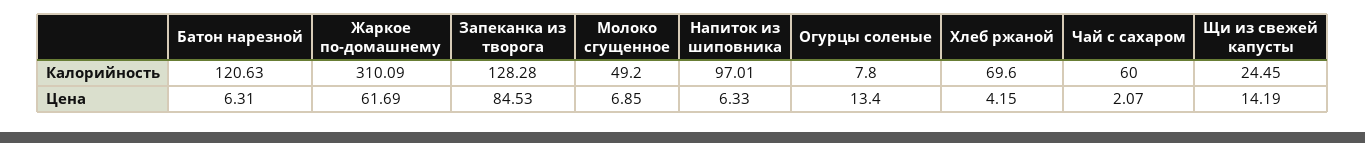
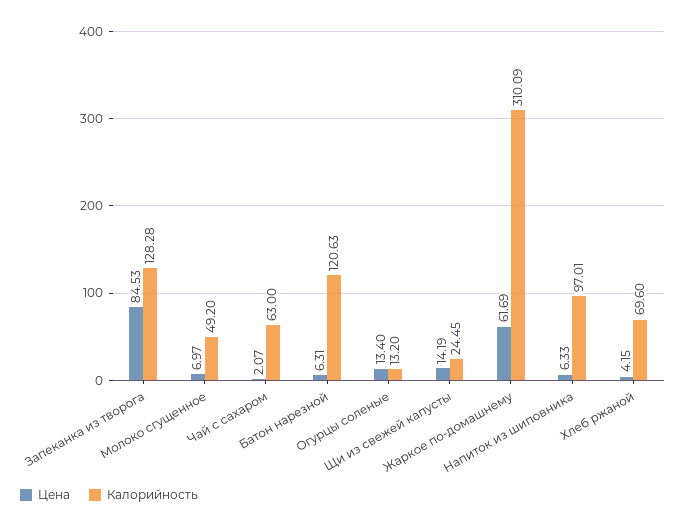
  {
    "Калорийность": {
      "Батон нарезной": 120.63,
      "Жаркое по-домашнему": 310.09,
      "Запеканка из творога": 128.28,
      "Молоко сгущенное": 49.2,
      "Напиток из шиповника": 97.01,
-     "Огурцы соленые": 7.8,
+     "Огурцы соленые": 13.2,
      "Хлеб ржаной": 69.6,
-     "Чай с сахаром": 60,
+     "Чай с сахаром": 63,
      "Щи из свежей капусты": 24.45
    },
    "Цена": {
      "Батон нарезной": 6.31,
      "Жаркое по-домашнему": 61.69,
      "Запеканка из творога": 84.53,
-     "Молоко сгущенное": 6.85,
+     "Молоко сгущенное": 6.97,
      "Напиток из шиповника": 6.33,
      "Огурцы соленые": 13.4,
      "Хлеб ржаной": 4.15,
      "Чай с сахаром": 2.07,
      "Щи из свежей капусты": 14.19
    }
  }

